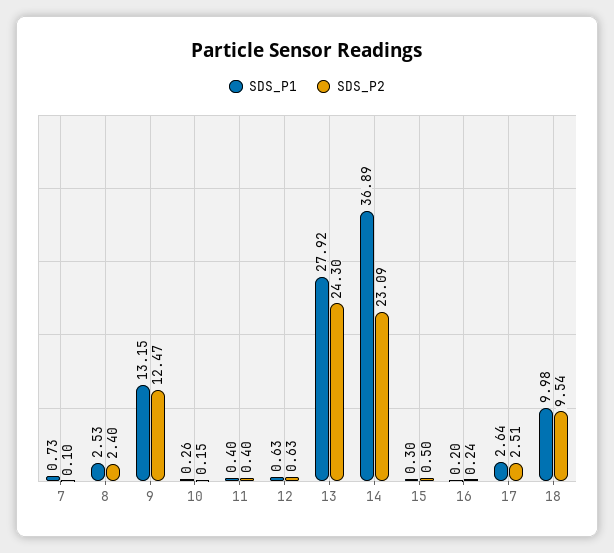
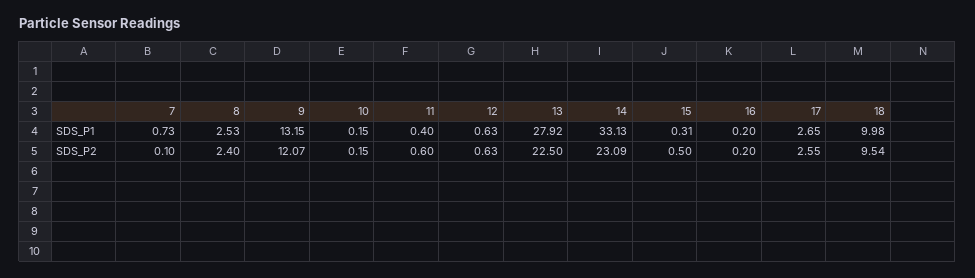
  {
    "SDS_P1": {
      "7": 0.73,
      "8": 2.53,
      "9": 13.15,
-     "10": 0.26,
+     "10": 0.15,
      "11": 0.4,
      "12": 0.63,
      "13": 27.92,
-     "14": 36.89,
+     "14": 33.13,
-     "15": 0.3,
+     "15": 0.31,
      "16": 0.2,
-     "17": 2.64,
+     "17": 2.65,
      "18": 9.98
    },
    "SDS_P2": {
      "7": 0.1,
      "8": 2.4,
-     "9": 12.47,
+     "9": 12.07,
      "10": 0.15,
-     "11": 0.4,
+     "11": 0.6,
      "12": 0.63,
-     "13": 24.3,
+     "13": 22.5,
      "14": 23.09,
      "15": 0.5,
-     "16": 0.24,
+     "16": 0.2,
-     "17": 2.51,
+     "17": 2.55,
      "18": 9.54
    }
  }

